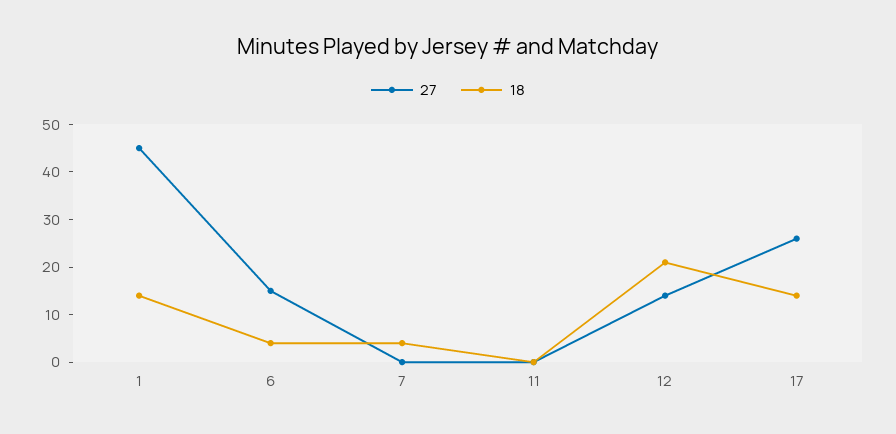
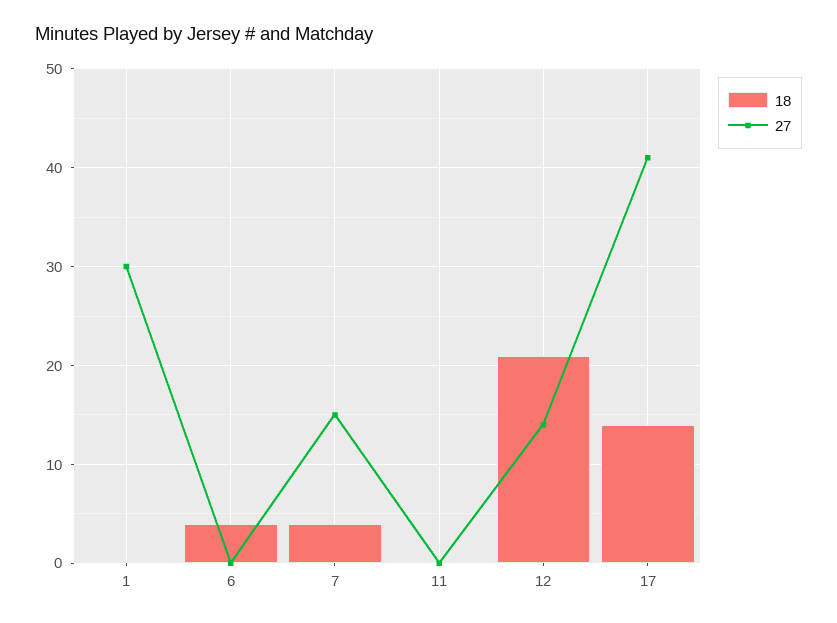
  {
    "27": {
-     "1": 45,
+     "1": 30,
-     "6": 15,
+     "6": 0,
-     "7": 0,
+     "7": 15,
      "11": 0,
      "12": 14,
-     "17": 25
+     "17": 41
    },
    "18": {
-     "1": 15,
+     "1": 0,
      "6": 4,
      "7": 4,
      "11": 0,
      "12": 21,
      "17": 14
    }
  }

